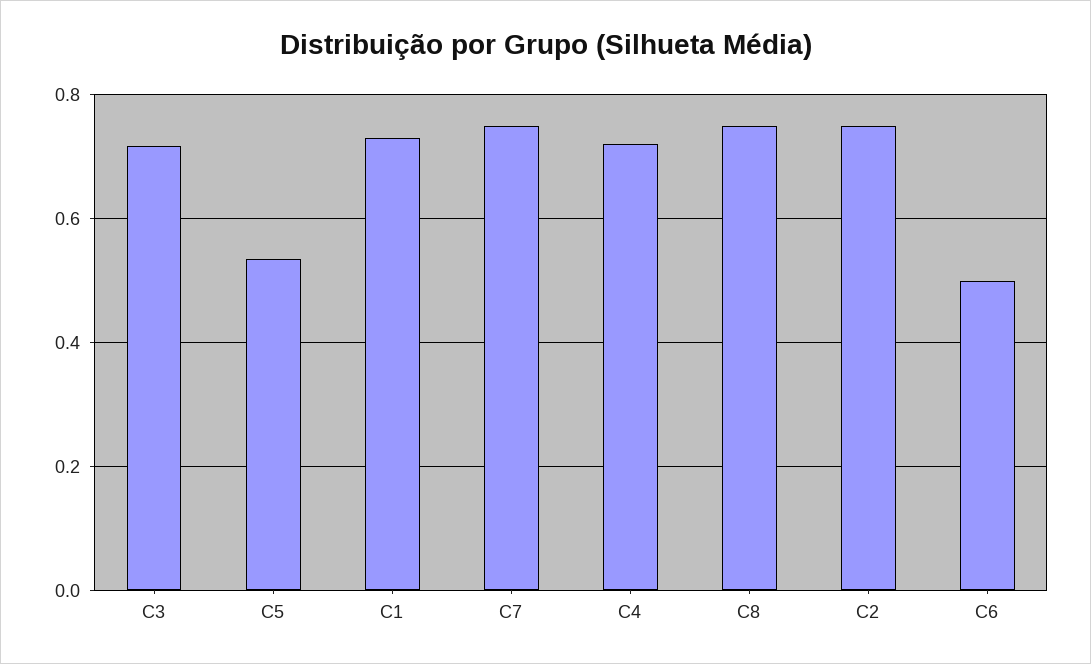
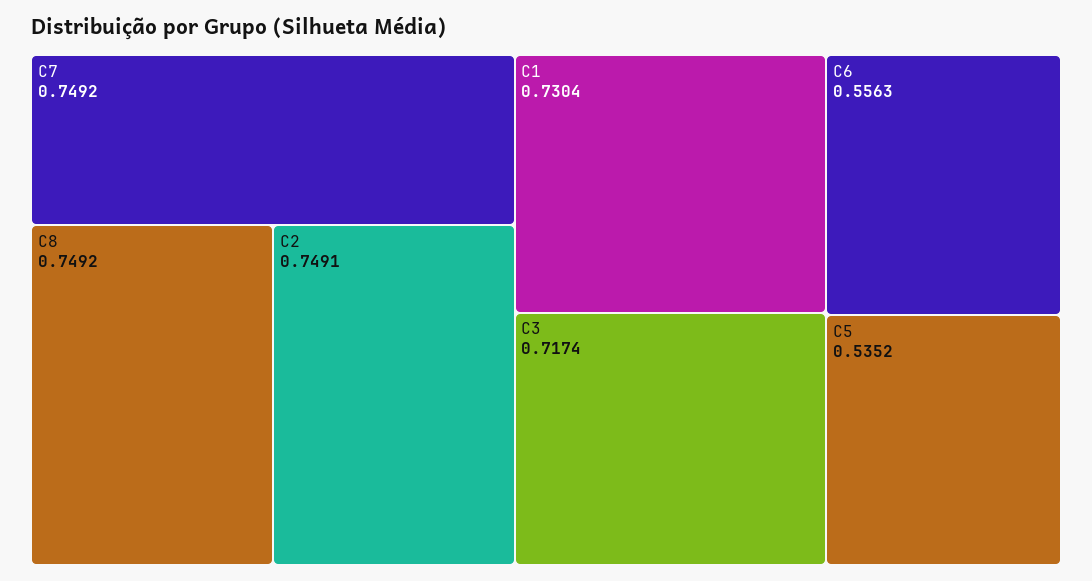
  {
    "C3": 0.7174,
    "C5": 0.5352,
    "C1": 0.7304,
    "C7": 0.7492,
-   "C4": 0.72,
    "C8": 0.7492,
    "C2": 0.7491,
-   "C6": 0.5
+   "C6": 0.5563
  }

